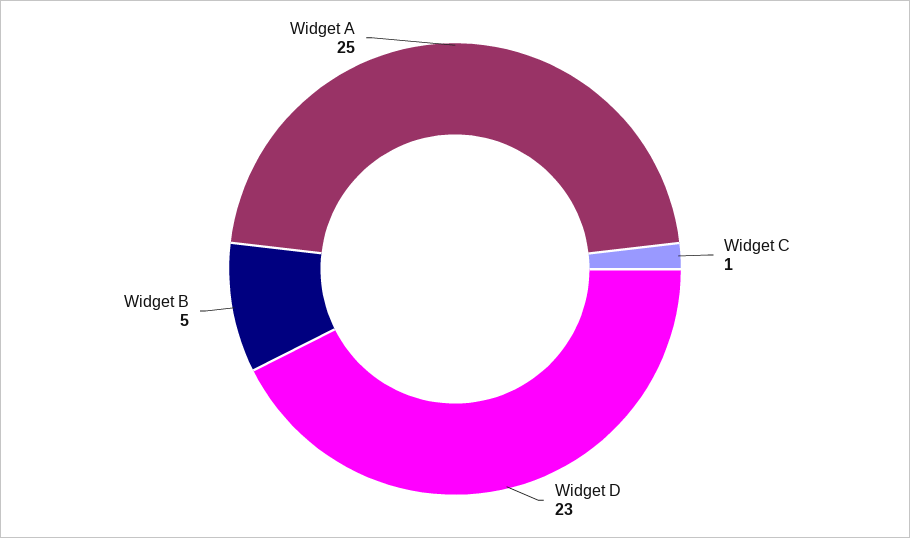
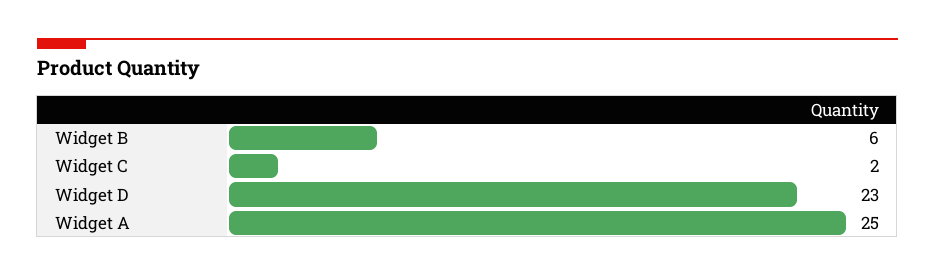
  {
-   "Widget C": 1,
+   "Widget C": 2,
    "Widget D": 23,
-   "Widget B": 5,
+   "Widget B": 6,
    "Widget A": 25
  }

